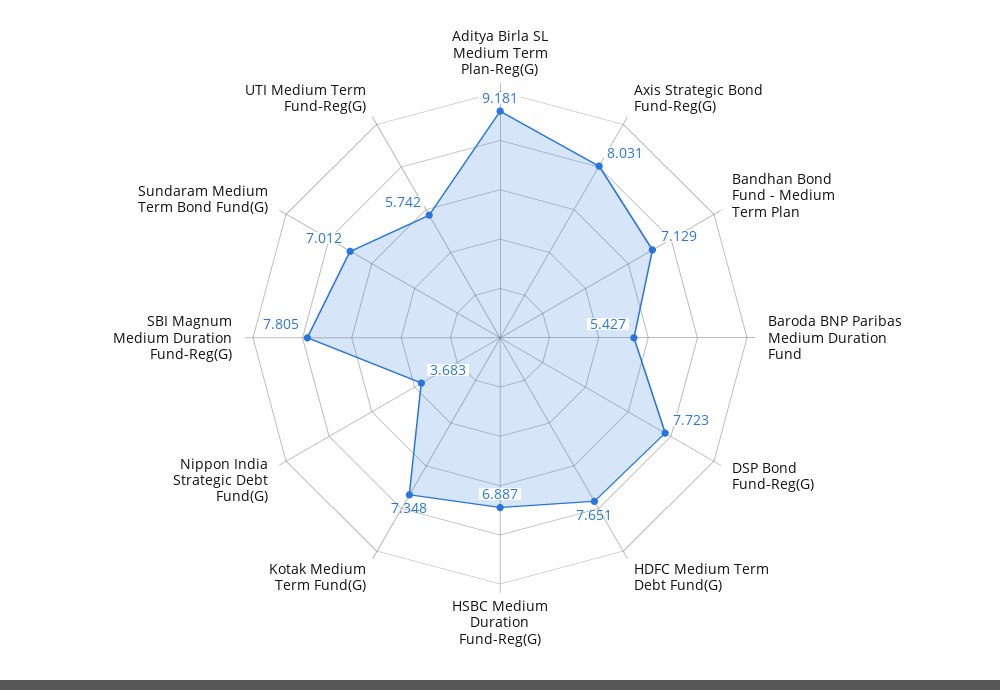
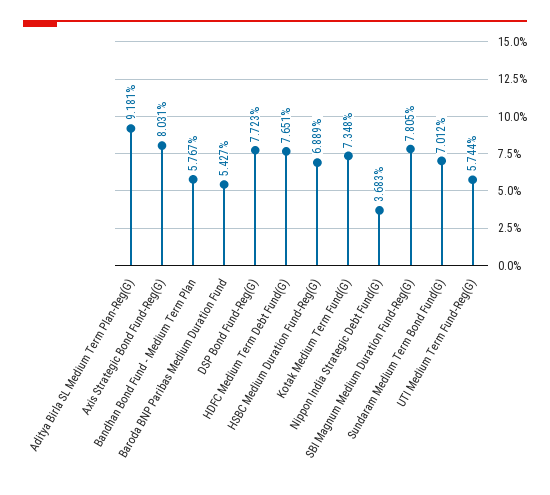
  {
    "Aditya Birla SL Medium Term Plan-Reg(G)": 9.181,
    "Axis Strategic Bond Fund-Reg(G)": 8.031,
-   "Bandhan Bond Fund - Medium Term Plan": 7.129,
+   "Bandhan Bond Fund - Medium Term Plan": 5.767,
    "Baroda BNP Paribas Medium Duration Fund": 5.427,
    "DSP Bond Fund-Reg(G)": 7.723,
    "HDFC Medium Term Debt Fund(G)": 7.651,
-   "HSBC Medium Duration Fund-Reg(G)": 6.887,
+   "HSBC Medium Duration Fund-Reg(G)": 6.889,
    "Kotak Medium Term Fund(G)": 7.348,
    "Nippon India Strategic Debt Fund(G)": 3.683,
    "SBI Magnum Medium Duration Fund-Reg(G)": 7.805,
    "Sundaram Medium Term Bond Fund(G)": 7.012,
-   "UTI Medium Term Fund-Reg(G)": 5.742
+   "UTI Medium Term Fund-Reg(G)": 5.744
  }

